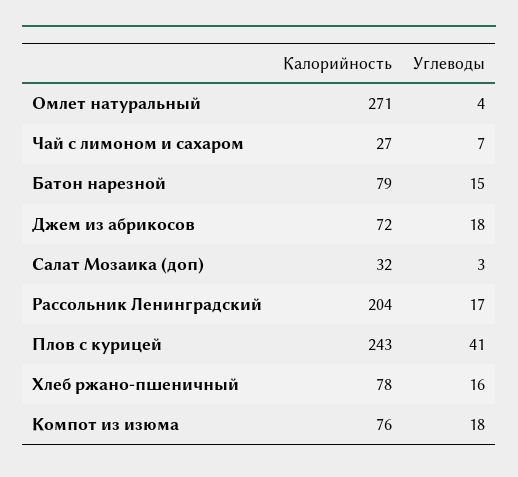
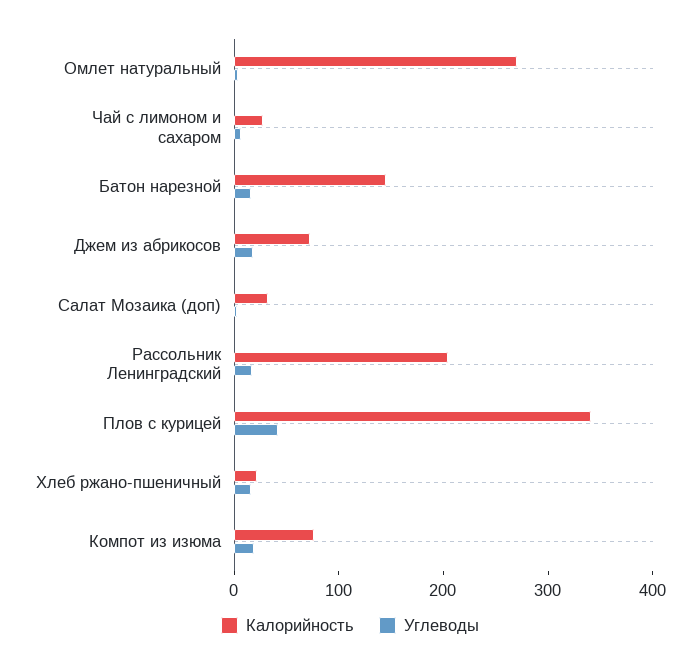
  {
    "Калорийность": {
      "Омлет натуральный": 271,
      "Чай с лимоном и сахаром": 27,
-     "Батон нарезной": 79,
+     "Батон нарезной": 140,
      "Джем из абрикосов": 72,
      "Салат Мозаика (доп)": 32,
      "Рассольник Ленинградский": 204,
-     "Плов с курицей": 243,
+     "Плов с курицей": 340,
-     "Хлеб ржано-пшеничный": 78,
+     "Хлеб ржано-пшеничный": 20,
      "Компот из изюма": 76
    },
    "Углеводы": {
      "Омлет натуральный": 4,
      "Чай с лимоном и сахаром": 7,
      "Батон нарезной": 15,
      "Джем из абрикосов": 18,
      "Салат Мозаика (доп)": 3,
      "Рассольник Ленинградский": 17,
      "Плов с курицей": 41,
      "Хлеб ржано-пшеничный": 16,
      "Компот из изюма": 18
    }
  }

